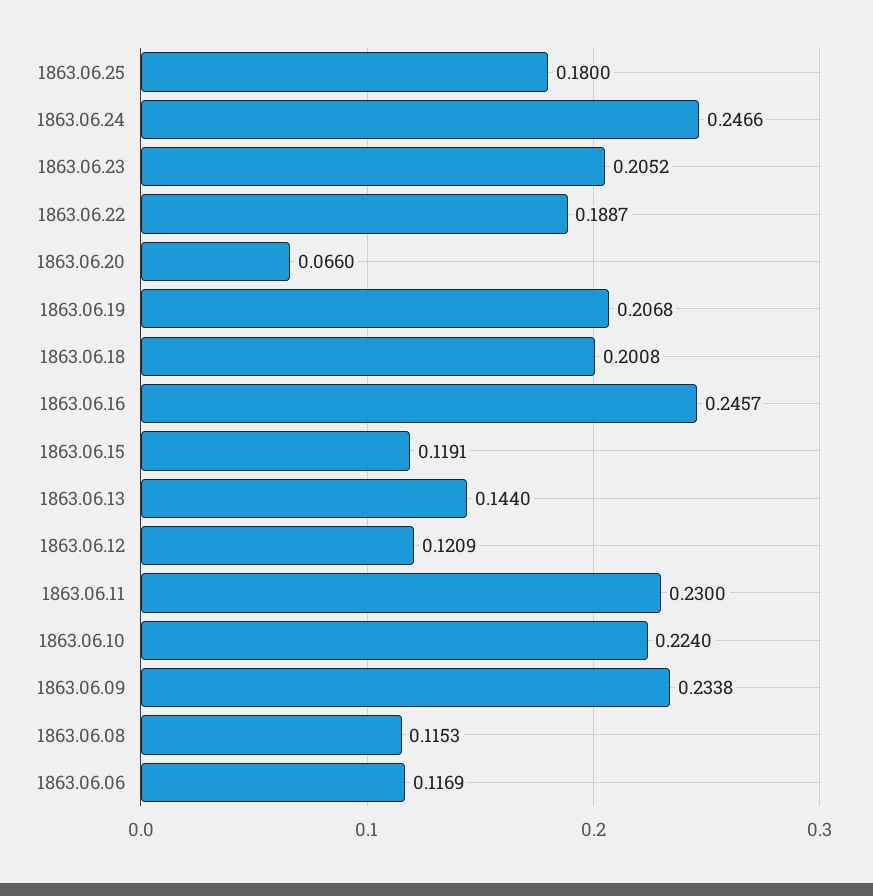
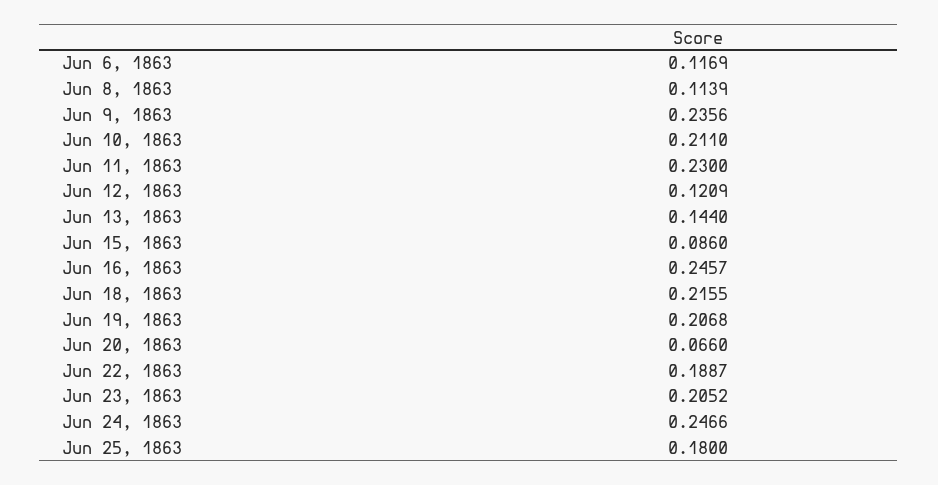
  {
    "1863.06.25": 0.18,
    "1863.06.24": 0.2466,
    "1863.06.23": 0.2052,
    "1863.06.22": 0.1887,
    "1863.06.20": 0.066,
    "1863.06.19": 0.2068,
-   "1863.06.18": 0.2008,
+   "1863.06.18": 0.2155,
    "1863.06.16": 0.2457,
-   "1863.06.15": 0.1191,
+   "1863.06.15": 0.086,
    "1863.06.13": 0.144,
    "1863.06.12": 0.1209,
    "1863.06.11": 0.23,
-   "1863.06.10": 0.224,
+   "1863.06.10": 0.211,
-   "1863.06.09": 0.2338,
+   "1863.06.09": 0.2356,
-   "1863.06.08": 0.1153,
+   "1863.06.08": 0.1139,
    "1863.06.06": 0.1169
  }

